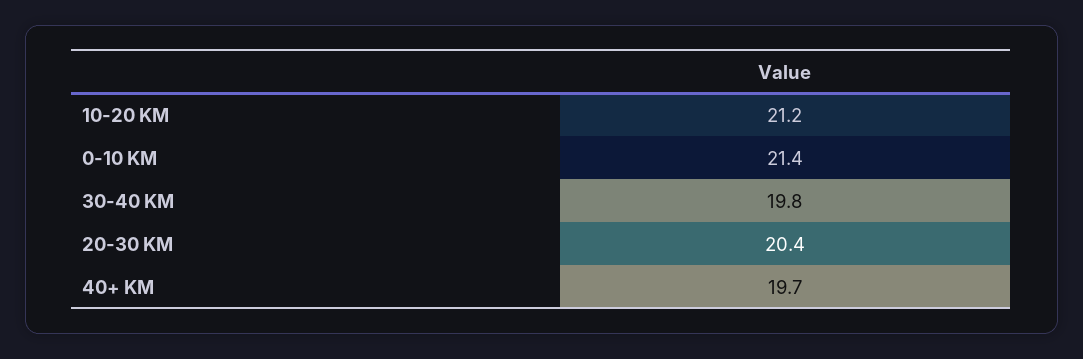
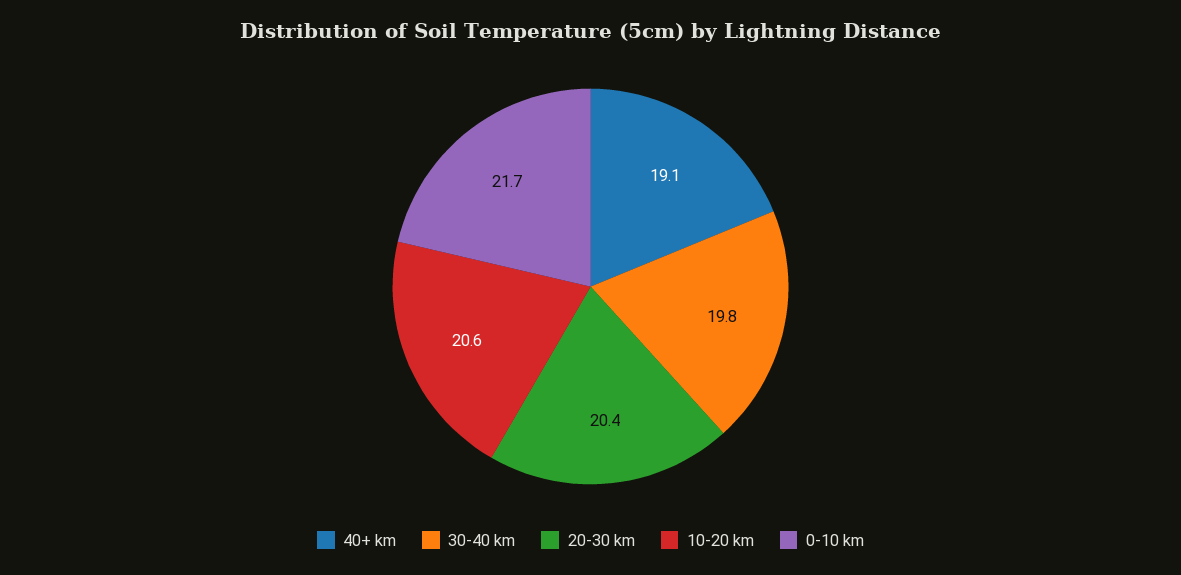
  {
-   "10-20 KM": 21.2,
+   "10-20 KM": 20.6,
-   "0-10 KM": 21.4,
+   "0-10 KM": 21.7,
    "30-40 KM": 19.8,
    "20-30 KM": 20.4,
-   "40+ KM": 19.7
+   "40+ KM": 19.1
  }

